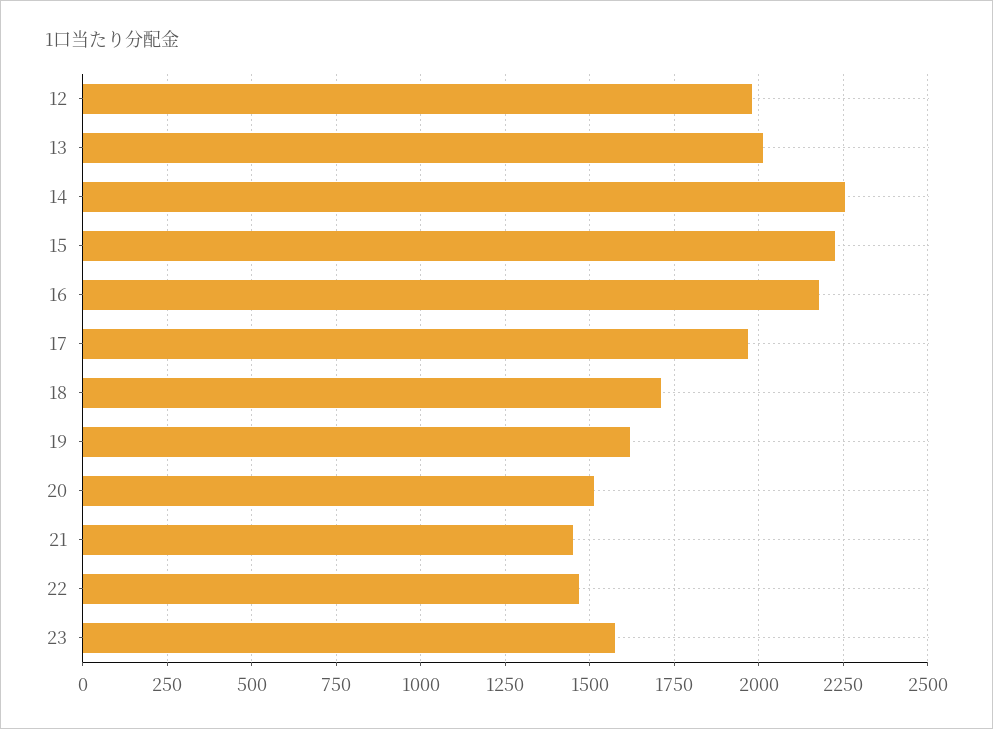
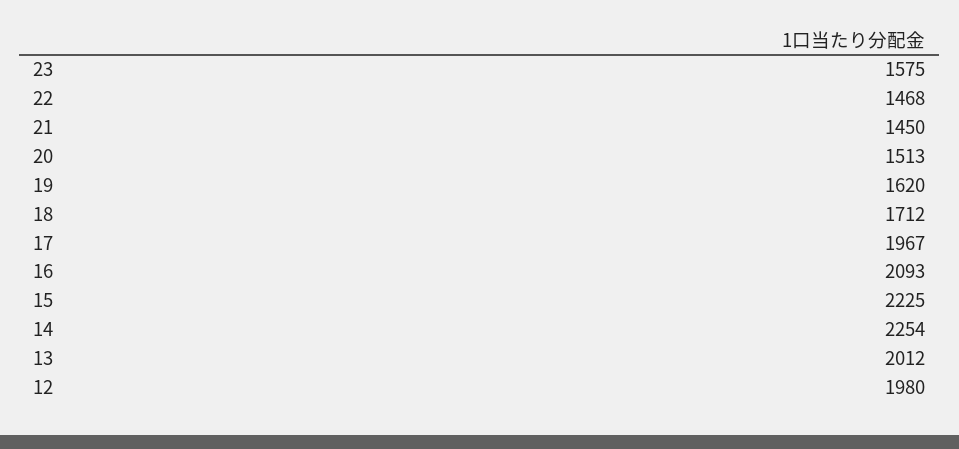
  {
    "12": 1980,
    "13": 2012,
    "14": 2254,
    "15": 2225,
-   "16": 2175,
+   "16": 2093,
    "17": 1967,
    "18": 1712,
    "19": 1620,
    "20": 1513,
    "21": 1450,
    "22": 1468,
    "23": 1575
  }

